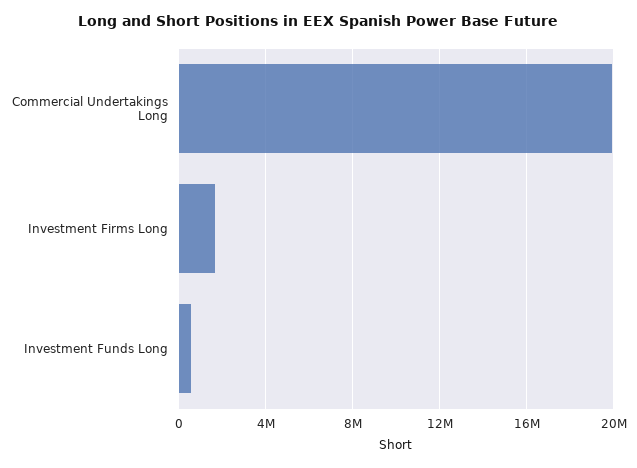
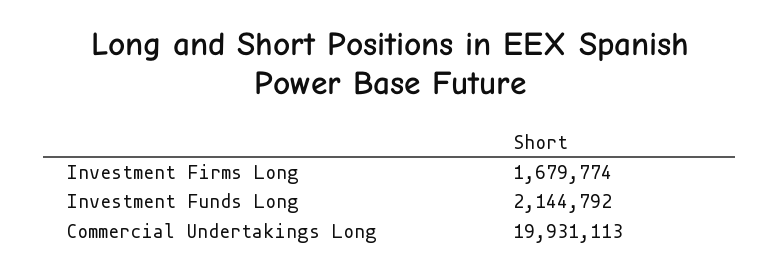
  {
    "Commercial Undertakings Long": 19931113,
    "Investment Firms Long": 1679774,
-   "Investment Funds Long": 500000
+   "Investment Funds Long": 2144792
  }

